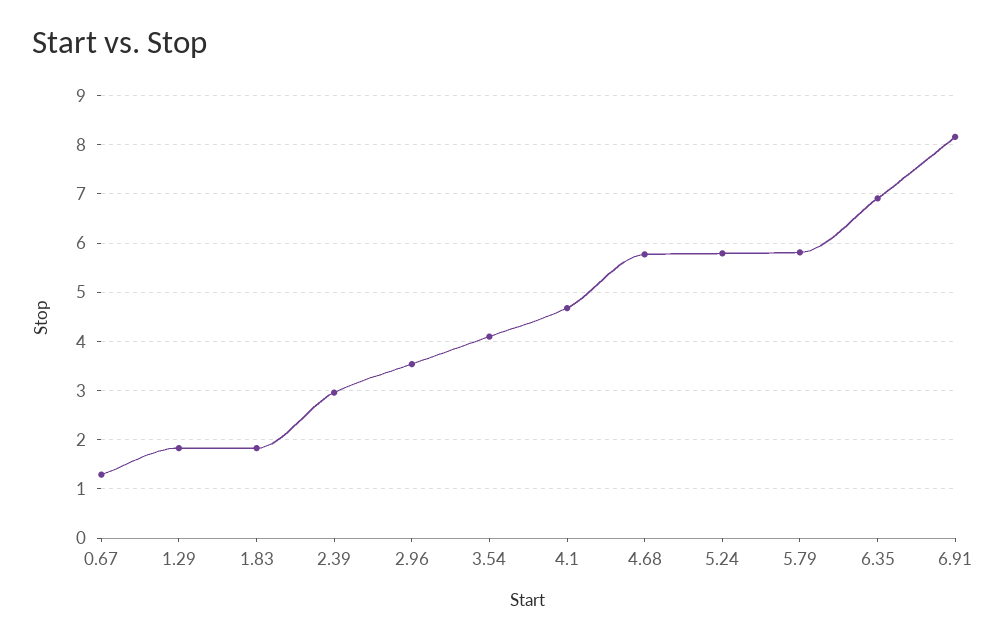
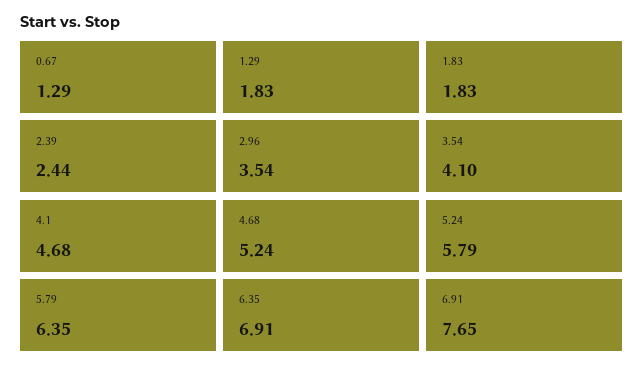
  {
    "0.67": 1.29,
    "1.29": 1.83,
    "1.83": 1.83,
-   "2.39": 3,
+   "2.39": 2.44,
    "2.96": 3.54,
    "3.54": 4.1,
    "4.1": 4.68,
-   "4.68": 5.8,
+   "4.68": 5.24,
    "5.24": 5.79,
-   "5.79": 5.8,
+   "5.79": 6.35,
    "6.35": 6.91,
-   "6.91": 8.2
+   "6.91": 7.65
  }

